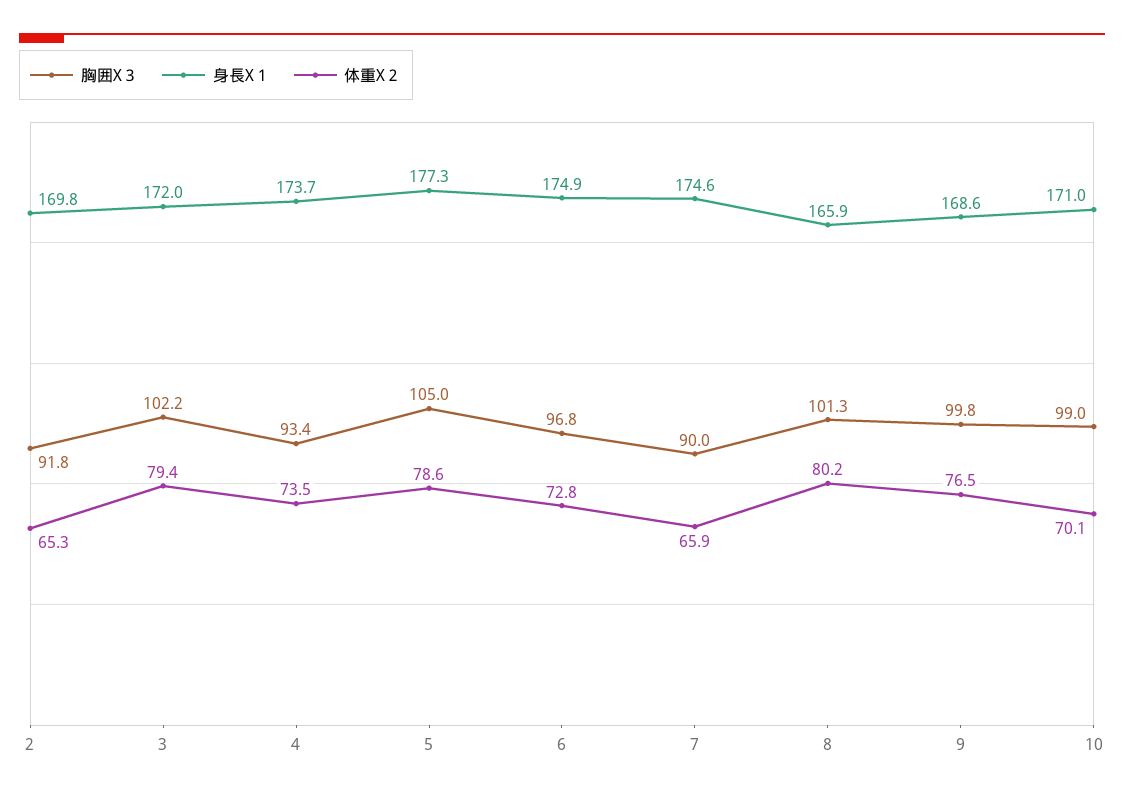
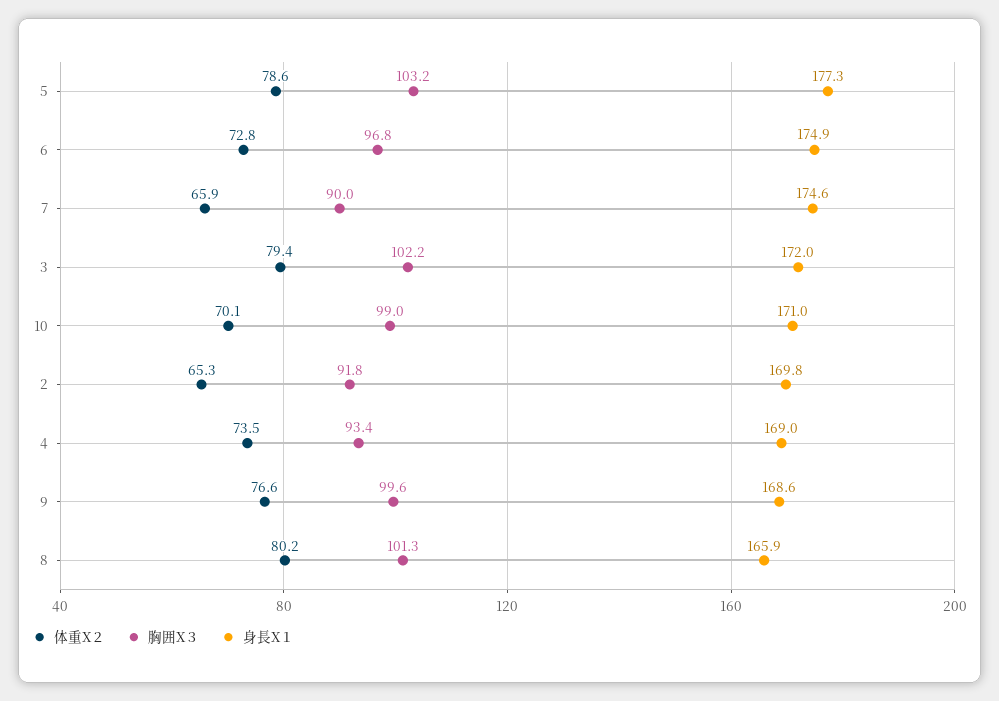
  {
    "胸囲X３": {
      "2": 91.8,
      "3": 102.2,
      "4": 93.4,
-     "5": 105,
+     "5": 103.2,
      "6": 96.8,
      "7": 90,
      "8": 101.3,
-     "9": 99.8,
+     "9": 99.6,
      "10": 99
    },
    "身長X１": {
      "2": 169.8,
      "3": 172,
-     "4": 173.7,
+     "4": 169,
      "5": 177.3,
      "6": 174.9,
      "7": 174.6,
      "8": 165.9,
      "9": 168.6,
      "10": 171
    },
    "体重X２": {
      "2": 65.3,
      "3": 79.4,
      "4": 73.5,
      "5": 78.6,
      "6": 72.8,
      "7": 65.9,
      "8": 80.2,
-     "9": 76.5,
+     "9": 76.6,
      "10": 70.1
    }
  }

